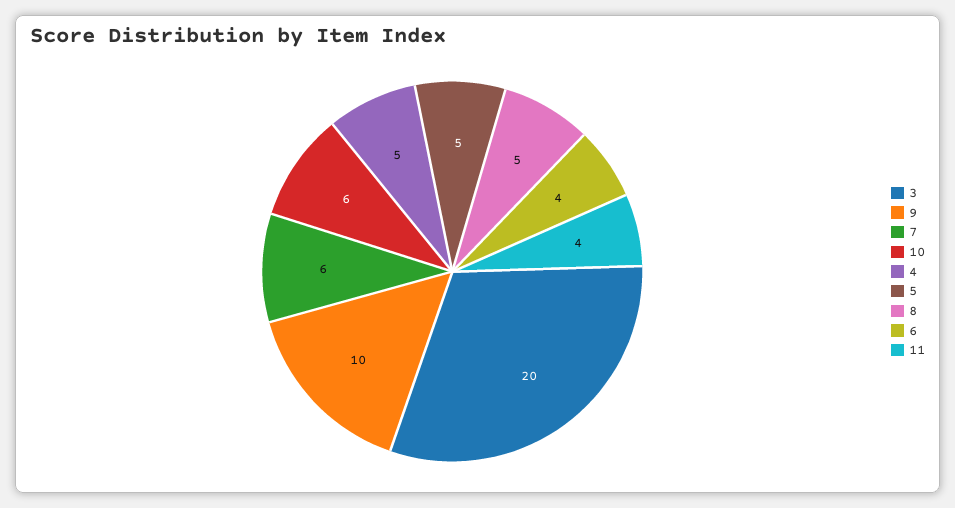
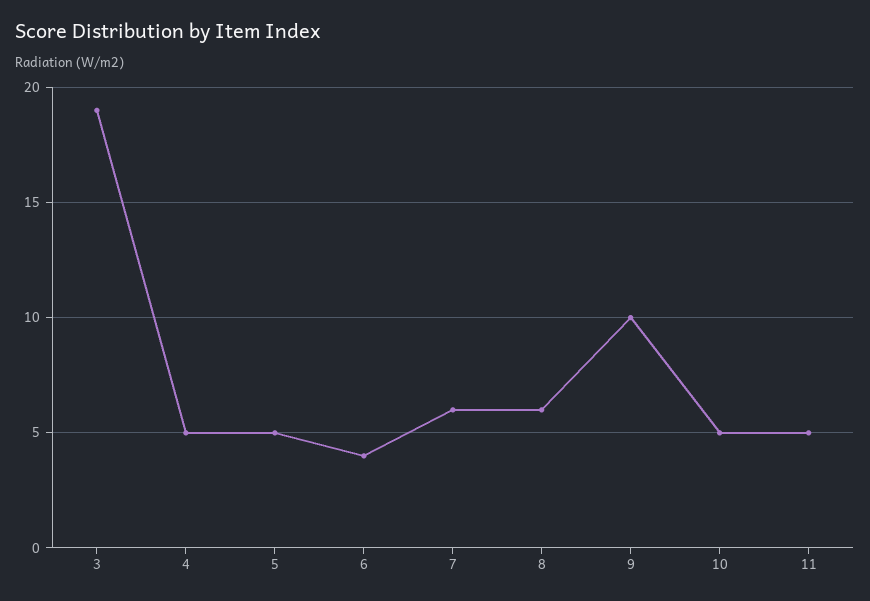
  {
-   "3": 20,
+   "3": 19,
    "9": 10,
    "7": 6,
-   "10": 6,
+   "10": 5,
    "4": 5,
    "5": 5,
-   "8": 5,
+   "8": 6,
    "6": 4,
-   "11": 4
+   "11": 5
  }

